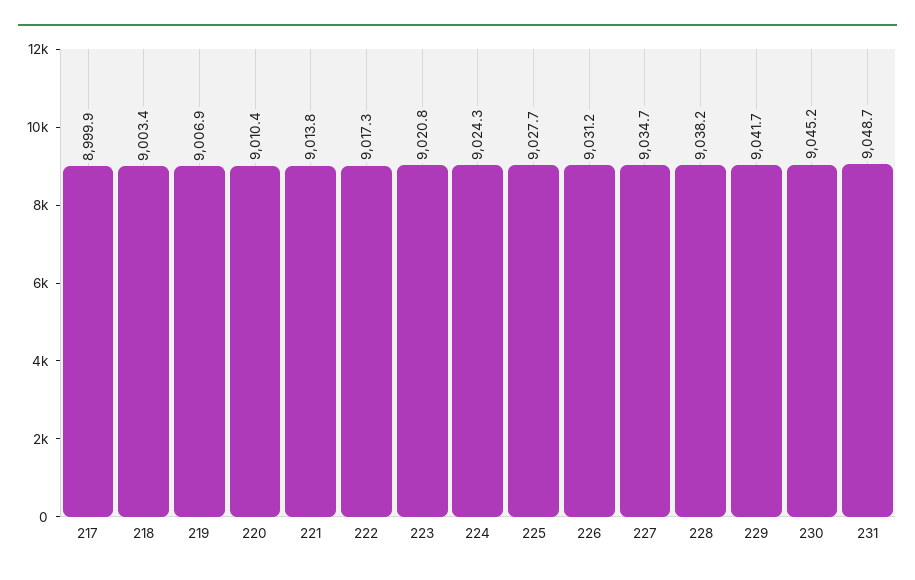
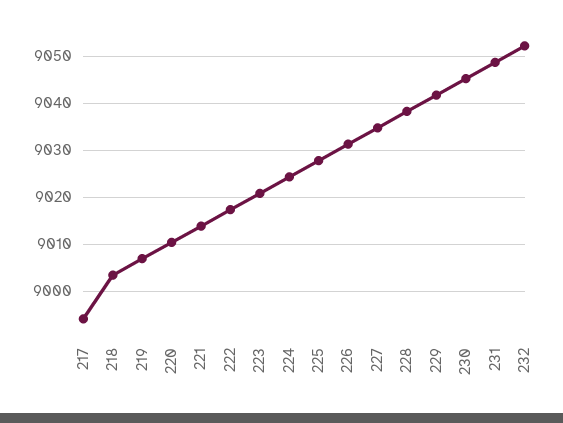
  {
-   "217": 8999.9,
+   "217": 8994,
    "218": 9003.4,
    "219": 9006.9,
    "220": 9010.4,
    "221": 9013.8,
    "222": 9017.3,
    "223": 9020.8,
    "224": 9024.3,
    "225": 9027.7,
    "226": 9031.2,
    "227": 9034.7,
    "228": 9038.2,
    "229": 9041.7,
    "230": 9045.2,
-   "231": 9048.7
+   "231": 9048.7,
+   "232": 9052
  }

